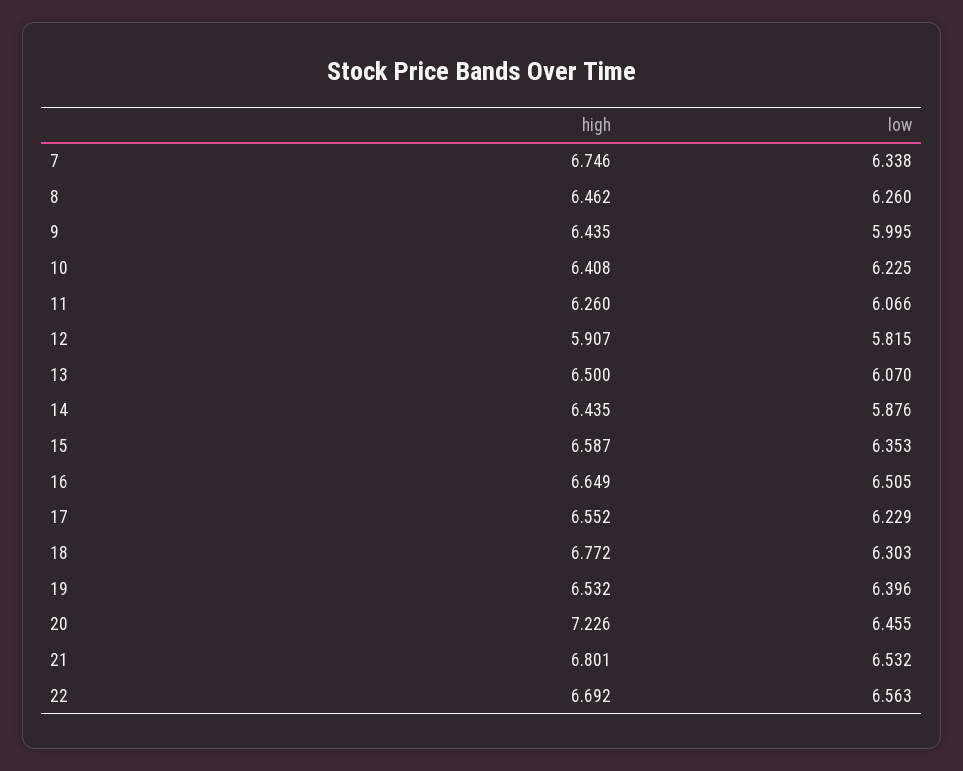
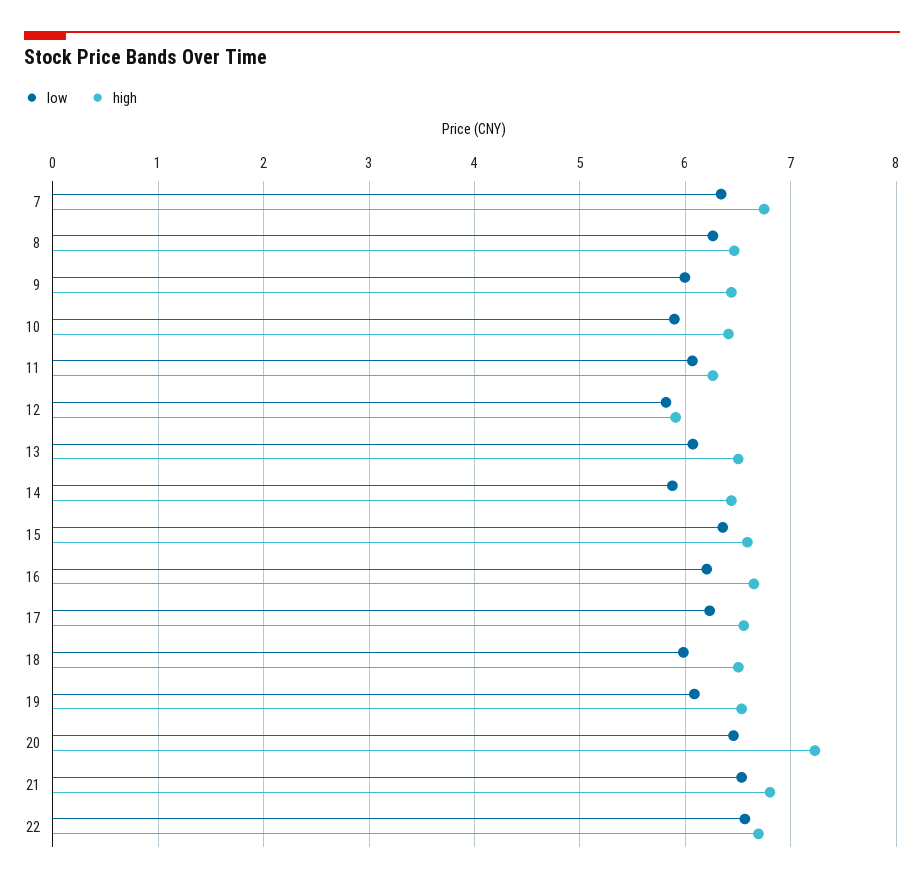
  {
    "high": {
      "7": 6.746,
      "8": 6.462,
      "9": 6.435,
      "10": 6.408,
      "11": 6.26,
      "12": 5.907,
      "13": 6.5,
      "14": 6.435,
      "15": 6.587,
      "16": 6.649,
      "17": 6.552,
-     "18": 6.772,
+     "18": 6.5,
      "19": 6.532,
      "20": 7.226,
      "21": 6.801,
      "22": 6.692
    },
    "low": {
      "7": 6.338,
      "8": 6.26,
      "9": 5.995,
-     "10": 6.225,
+     "10": 5.9,
      "11": 6.066,
      "12": 5.815,
      "13": 6.07,
      "14": 5.876,
      "15": 6.353,
-     "16": 6.505,
+     "16": 6.2,
      "17": 6.229,
-     "18": 6.303,
+     "18": 6,
-     "19": 6.396,
+     "19": 6.1,
      "20": 6.455,
      "21": 6.532,
      "22": 6.563
    }
  }

